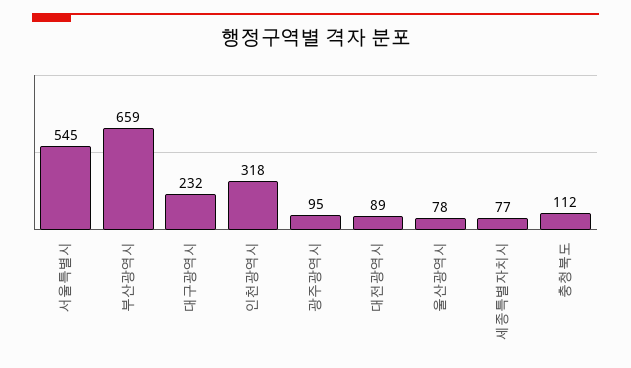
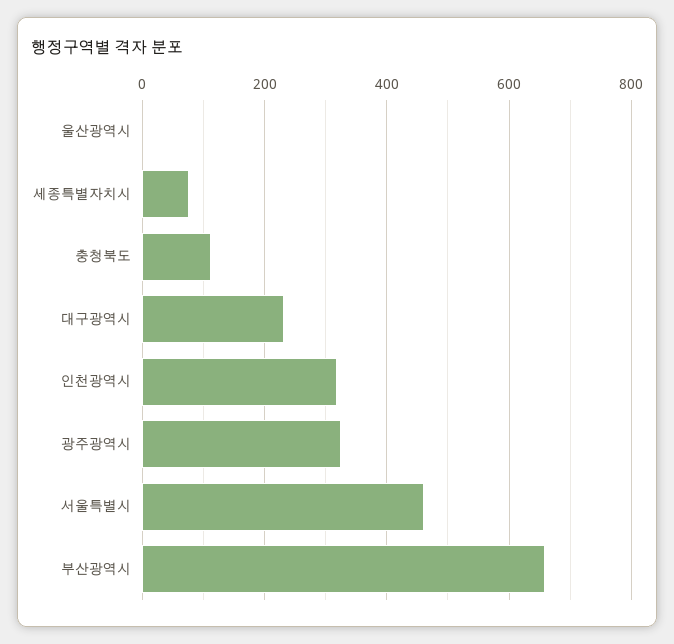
  {
-   "서울특별시": 545,
+   "서울특별시": 460,
    "부산광역시": 659,
    "대구광역시": 232,
    "인천광역시": 318,
-   "광주광역시": 95,
+   "광주광역시": 320,
-   "대전광역시": 89,
-   "울산광역시": 78,
+   "울산광역시": 0,
    "세종특별자치시": 77,
    "충청북도": 112
  }

